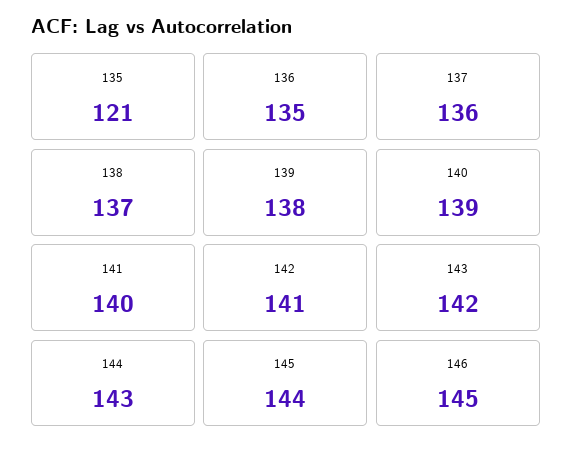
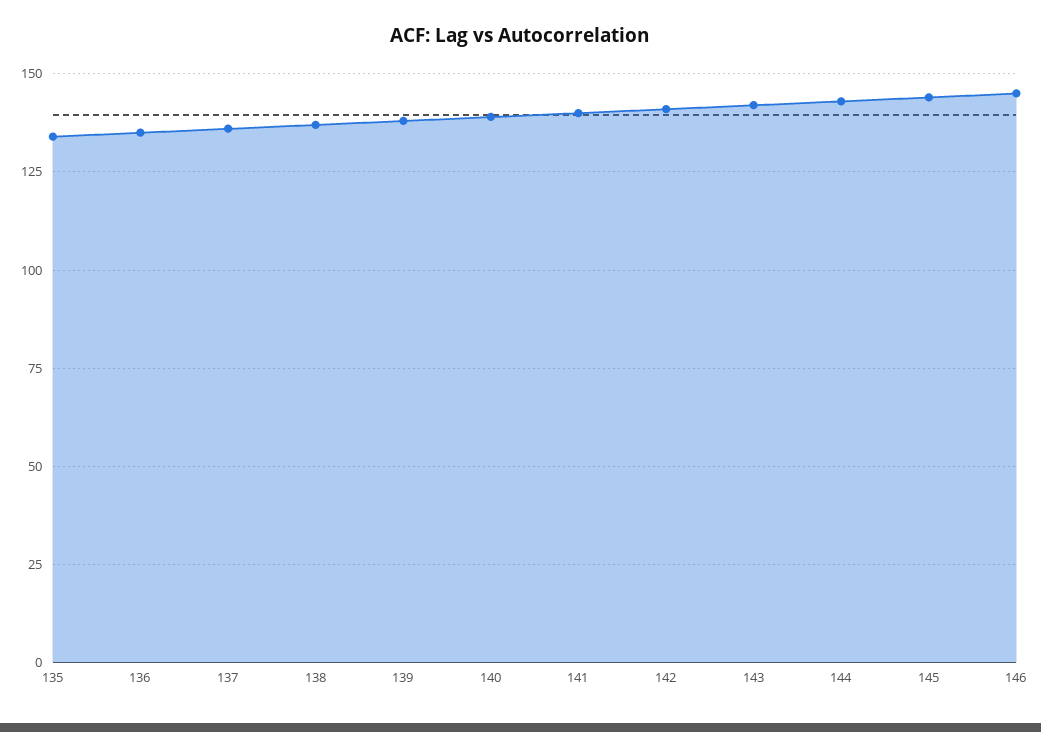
  {
-   "135": 121,
+   "135": 135,
    "136": 135,
    "137": 136,
    "138": 137,
    "139": 138,
    "140": 139,
    "141": 140,
    "142": 141,
    "143": 142,
    "144": 143,
    "145": 144,
    "146": 145
  }

